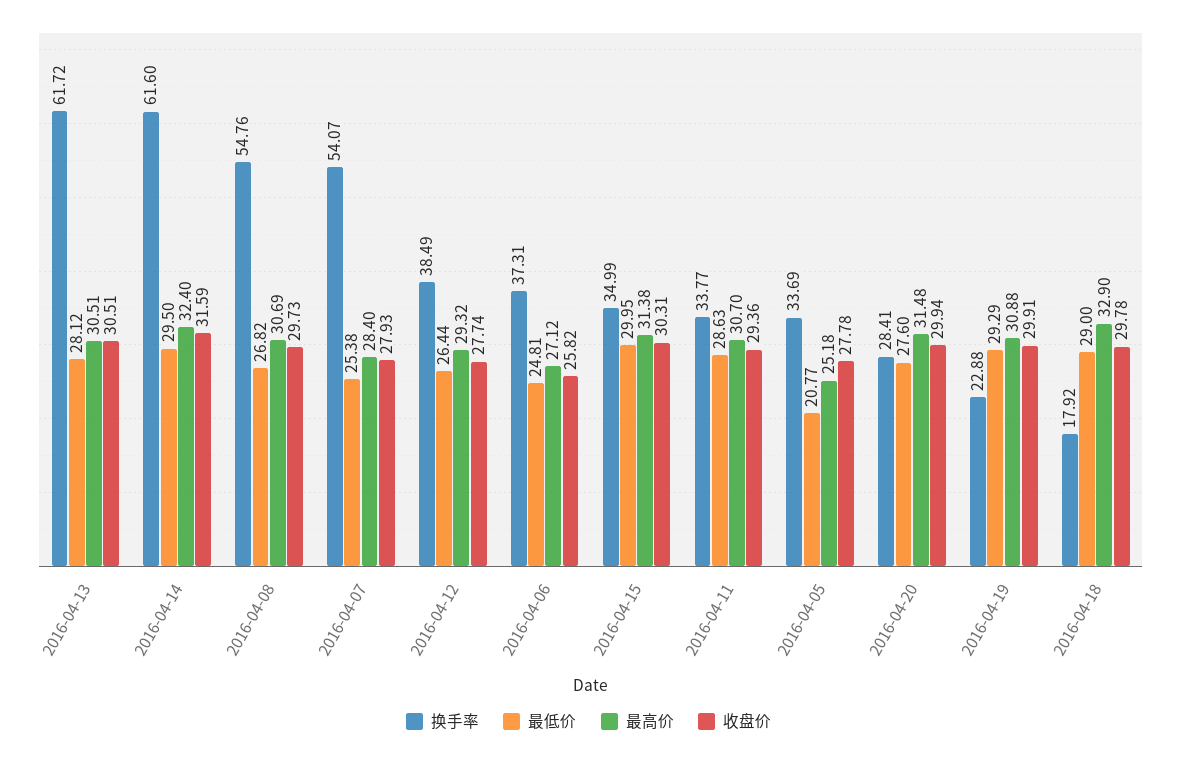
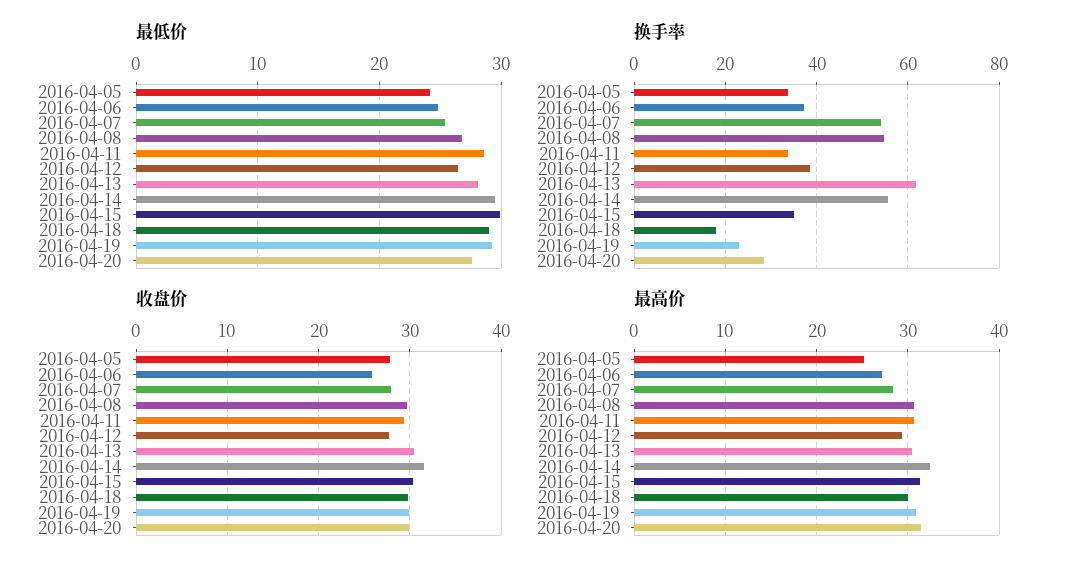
  {
    "换手率": {
      "2016-04-13": 61.72,
-     "2016-04-14": 61.6,
+     "2016-04-14": 56,
      "2016-04-08": 54.76,
      "2016-04-07": 54.07,
      "2016-04-12": 38.49,
      "2016-04-06": 37.31,
      "2016-04-15": 34.99,
      "2016-04-11": 33.77,
      "2016-04-05": 33.69,
      "2016-04-20": 28.41,
      "2016-04-19": 22.88,
      "2016-04-18": 17.92
    },
    "最低价": {
      "2016-04-13": 28.12,
      "2016-04-14": 29.5,
      "2016-04-08": 26.82,
      "2016-04-07": 25.38,
      "2016-04-12": 26.44,
      "2016-04-06": 24.81,
      "2016-04-15": 29.95,
      "2016-04-11": 28.63,
-     "2016-04-05": 20.77,
+     "2016-04-05": 24,
      "2016-04-20": 27.6,
      "2016-04-19": 29.29,
      "2016-04-18": 29
    },
    "最高价": {
      "2016-04-13": 30.51,
      "2016-04-14": 32.4,
      "2016-04-08": 30.69,
      "2016-04-07": 28.4,
      "2016-04-12": 29.32,
      "2016-04-06": 27.12,
      "2016-04-15": 31.38,
      "2016-04-11": 30.7,
      "2016-04-05": 25.18,
      "2016-04-20": 31.48,
      "2016-04-19": 30.88,
-     "2016-04-18": 32.9
+     "2016-04-18": 30
    },
    "收盘价": {
      "2016-04-13": 30.51,
      "2016-04-14": 31.59,
      "2016-04-08": 29.73,
      "2016-04-07": 27.93,
      "2016-04-12": 27.74,
      "2016-04-06": 25.82,
      "2016-04-15": 30.31,
      "2016-04-11": 29.36,
      "2016-04-05": 27.78,
      "2016-04-20": 29.94,
      "2016-04-19": 29.91,
      "2016-04-18": 29.78
    }
  }

